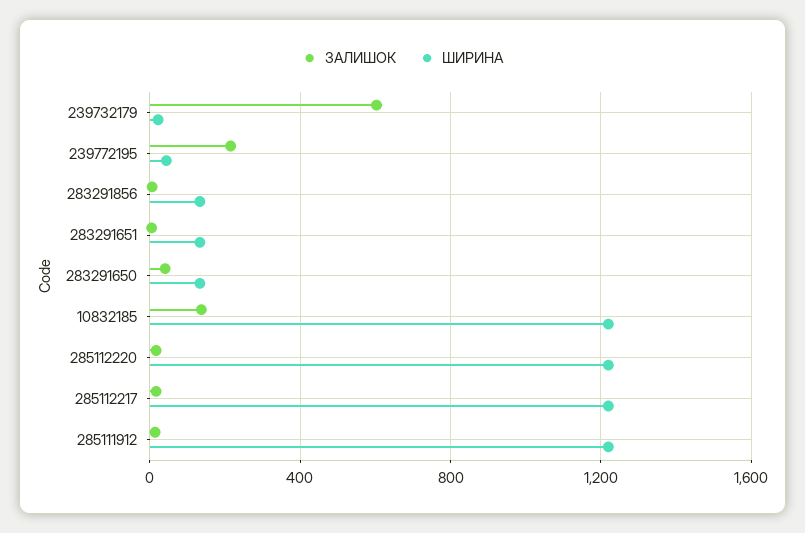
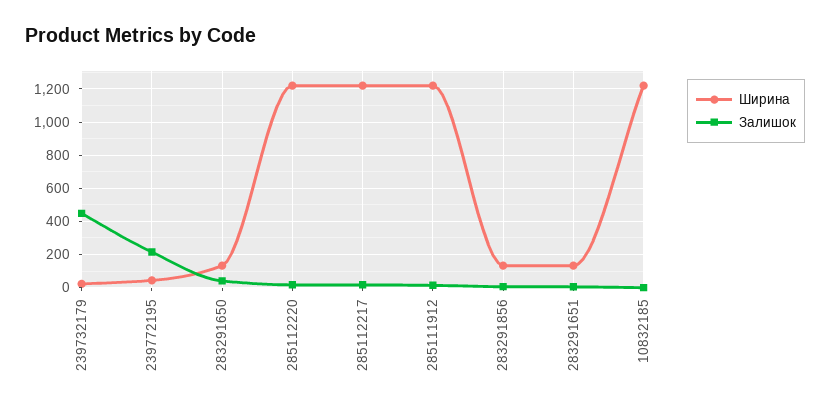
  {
    "ЗАЛИШОК": {
-     "239732179": 600,
+     "239732179": 450,
      "239772195": 200,
      "283291856": 0,
      "283291651": 0,
      "283291650": 50,
-     "10832185": 150,
+     "10832185": 0,
      "285112220": 0,
      "285112217": 0,
      "285111912": 0
    },
    "ШИРИНА": {
      "239732179": 0,
      "239772195": 50,
      "283291856": 150,
      "283291651": 150,
      "283291650": 150,
      "10832185": 1200,
      "285112220": 1200,
      "285112217": 1200,
      "285111912": 1200
    }
  }

